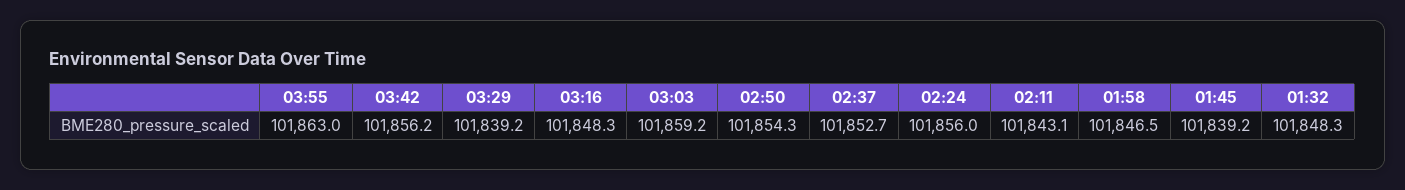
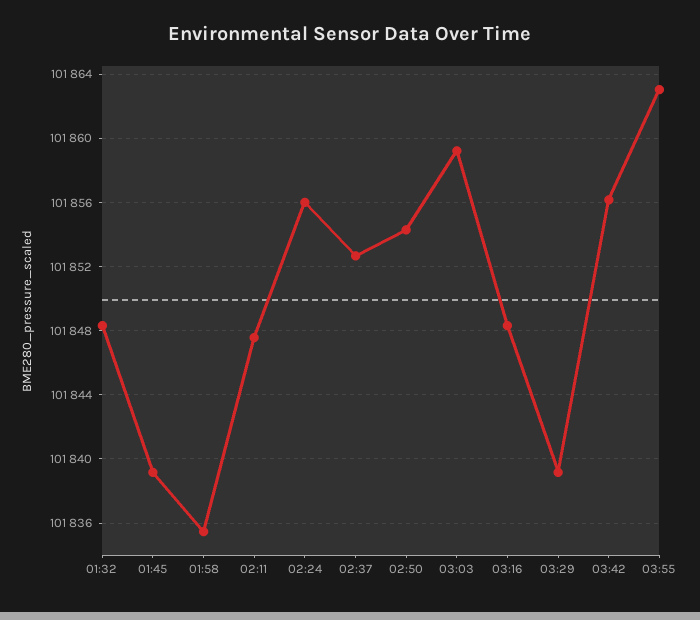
  {
    "03:55": 101863,
    "03:42": 101856.2,
    "03:29": 101839.2,
    "03:16": 101848.3,
    "03:03": 101859.2,
    "02:50": 101854.3,
    "02:37": 101852.7,
    "02:24": 101856,
-   "02:11": 101843.1,
+   "02:11": 101847.5,
-   "01:58": 101846.5,
+   "01:58": 101835.5,
    "01:45": 101839.2,
    "01:32": 101848.3
  }

